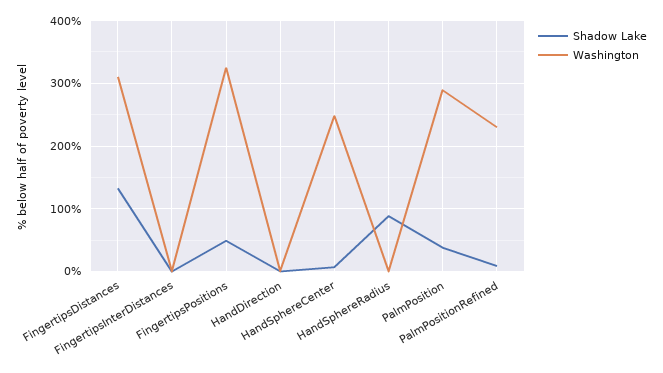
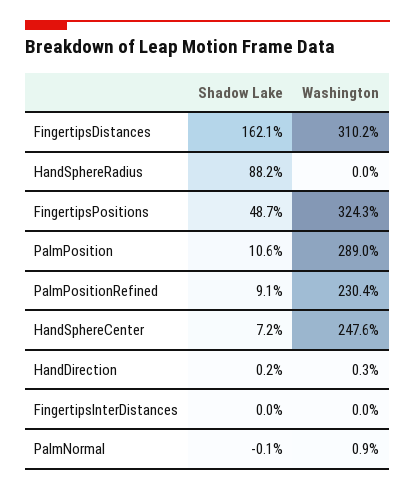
  {
    "Shadow Lake": {
-     "FingertipsDistances": 130,
+     "FingertipsDistances": 162.1,
      "FingertipsInterDistances": 0,
      "FingertipsPositions": 48.7,
      "HandDirection": 0.2,
      "HandSphereCenter": 7.2,
      "HandSphereRadius": 88.2,
-     "PalmPosition": 40,
+     "PalmPosition": 10.6,
-     "PalmPositionRefined": 9.1
+     "PalmPositionRefined": 9.1,
+     "PalmNormal": -0.1
    },
    "Washington": {
      "FingertipsDistances": 310.2,
      "FingertipsInterDistances": 0,
      "FingertipsPositions": 324.3,
      "HandDirection": 0.3,
      "HandSphereCenter": 247.6,
      "HandSphereRadius": 0,
      "PalmPosition": 289,
-     "PalmPositionRefined": 230.4
+     "PalmPositionRefined": 230.4,
+     "PalmNormal": 0.9
    }
  }

